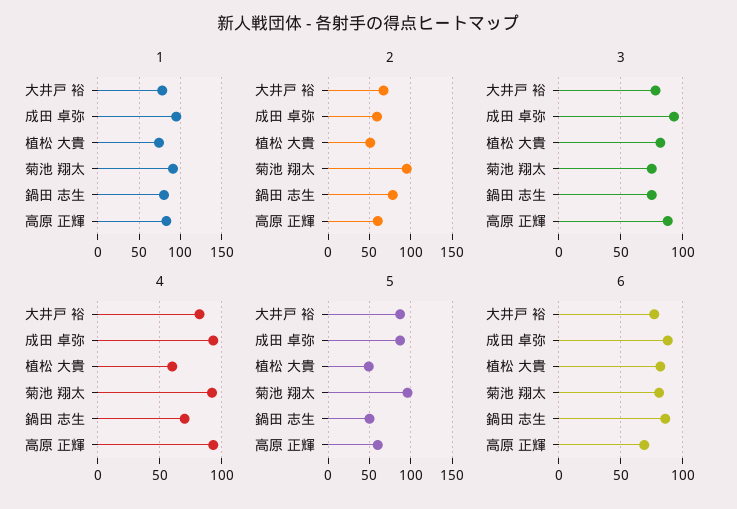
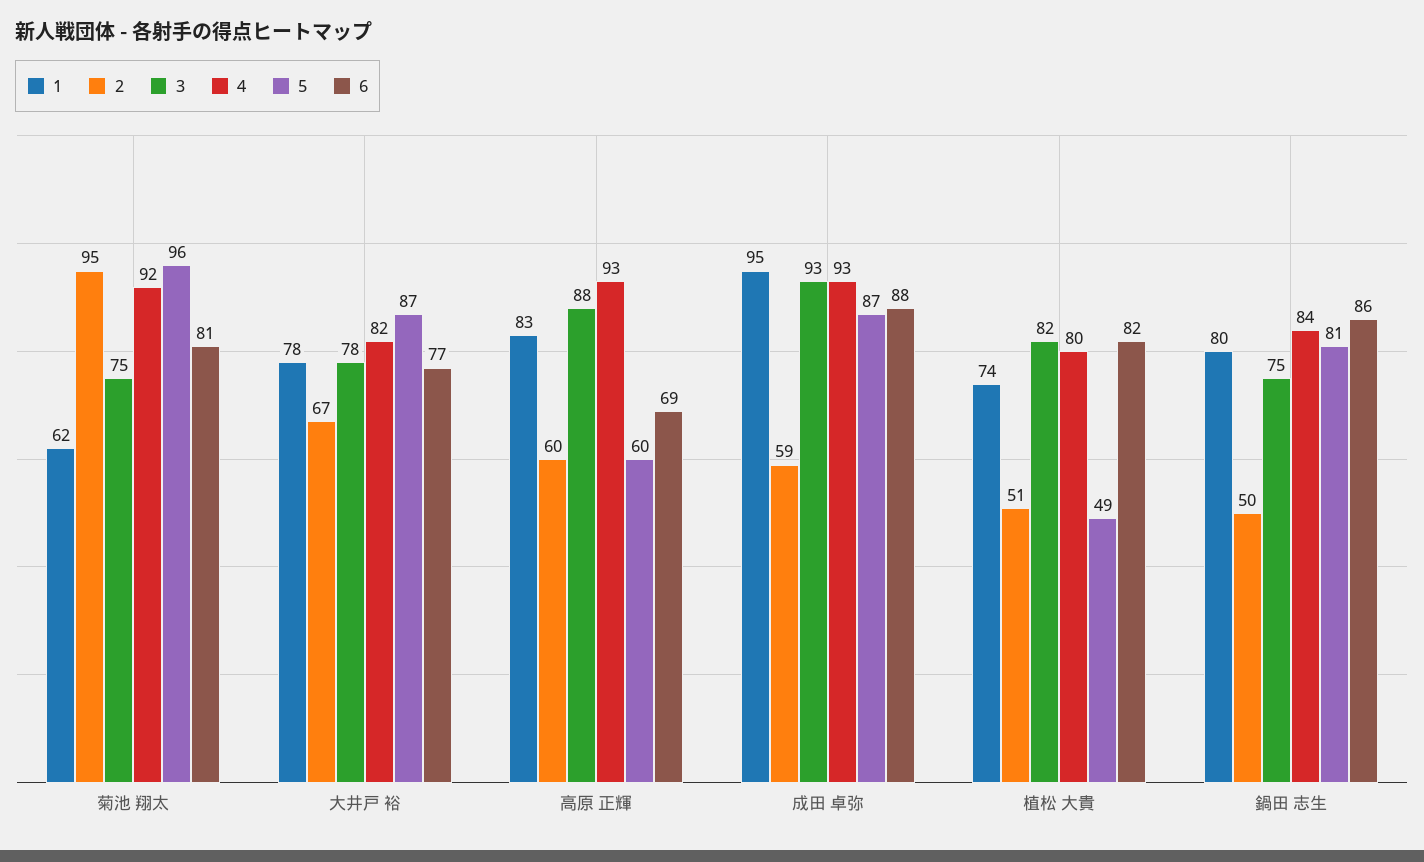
  {
    "1": {
      "大井戸 裕": 78,
      "成田 卓弥": 95,
      "植松 大貴": 74,
-     "菊池 翔太": 90,
+     "菊池 翔太": 62,
      "鍋田 志生": 80,
      "高原 正輝": 83
    },
    "2": {
      "大井戸 裕": 67,
      "成田 卓弥": 59,
      "植松 大貴": 51,
      "菊池 翔太": 95,
-     "鍋田 志生": 80,
+     "鍋田 志生": 50,
      "高原 正輝": 60
    },
    "3": {
      "大井戸 裕": 78,
      "成田 卓弥": 93,
      "植松 大貴": 82,
      "菊池 翔太": 75,
      "鍋田 志生": 75,
      "高原 正輝": 88
    },
    "4": {
      "大井戸 裕": 82,
      "成田 卓弥": 93,
-     "植松 大貴": 60,
+     "植松 大貴": 80,
      "菊池 翔太": 92,
-     "鍋田 志生": 70,
+     "鍋田 志生": 84,
      "高原 正輝": 93
    },
    "5": {
      "大井戸 裕": 87,
      "成田 卓弥": 87,
      "植松 大貴": 49,
      "菊池 翔太": 96,
-     "鍋田 志生": 50,
+     "鍋田 志生": 81,
      "高原 正輝": 60
    },
    "6": {
      "大井戸 裕": 77,
      "成田 卓弥": 88,
      "植松 大貴": 82,
      "菊池 翔太": 81,
      "鍋田 志生": 86,
      "高原 正輝": 69
    }
  }

